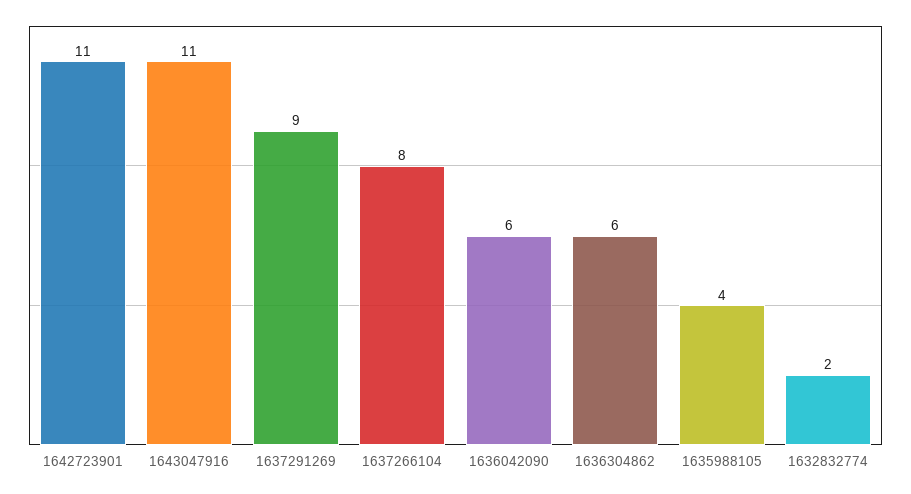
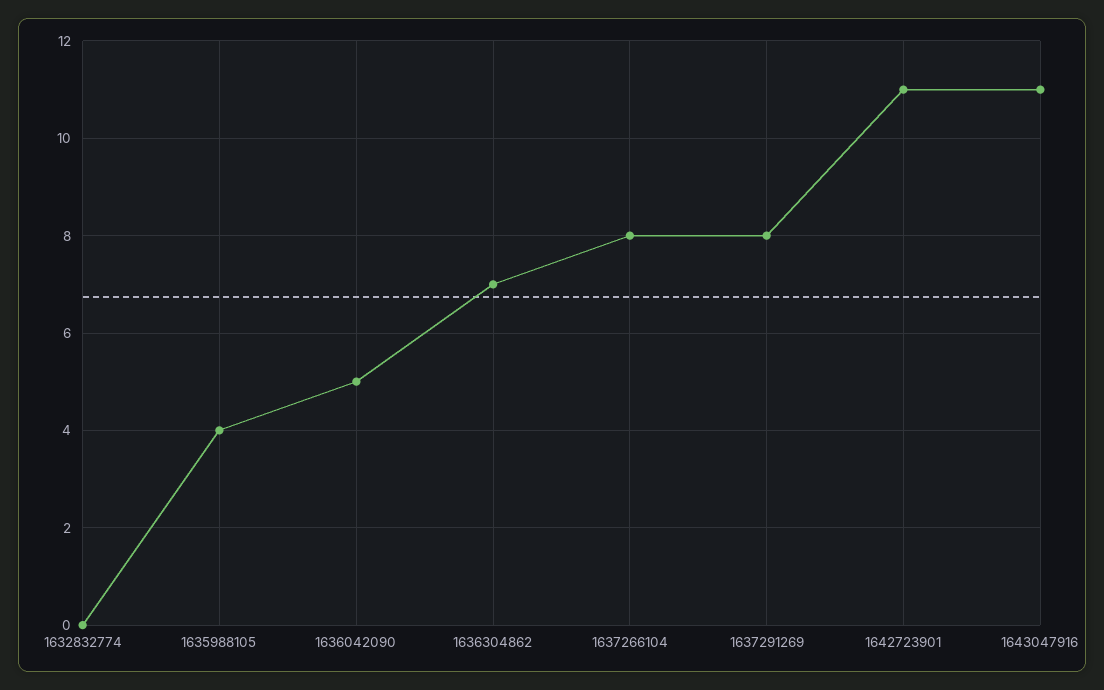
  {
    "1642723901": 11,
    "1643047916": 11,
-   "1637291269": 9,
+   "1637291269": 8,
    "1637266104": 8,
-   "1636042090": 6,
+   "1636042090": 5,
-   "1636304862": 6,
+   "1636304862": 7,
    "1635988105": 4,
-   "1632832774": 2
+   "1632832774": 0
  }

